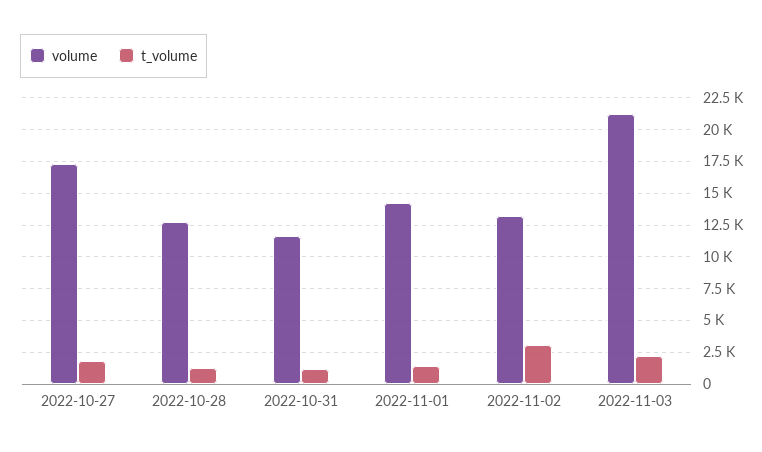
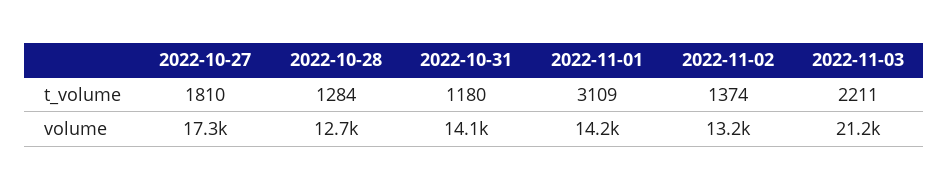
  {
    "volume": {
      "2022-10-27": 17300,
      "2022-10-28": 12700,
-     "2022-10-31": 11500,
+     "2022-10-31": 14100,
      "2022-11-01": 14200,
      "2022-11-02": 13200,
      "2022-11-03": 21200
    },
    "t_volume": {
      "2022-10-27": 1810,
      "2022-10-28": 1284,
      "2022-10-31": 1180,
-     "2022-11-01": 1500,
+     "2022-11-01": 3109,
-     "2022-11-02": 3000,
+     "2022-11-02": 1374,
      "2022-11-03": 2211
    }
  }

